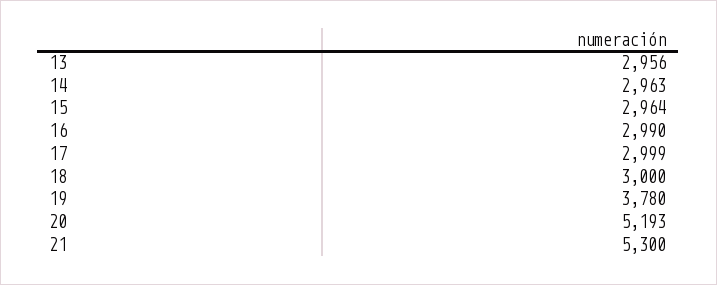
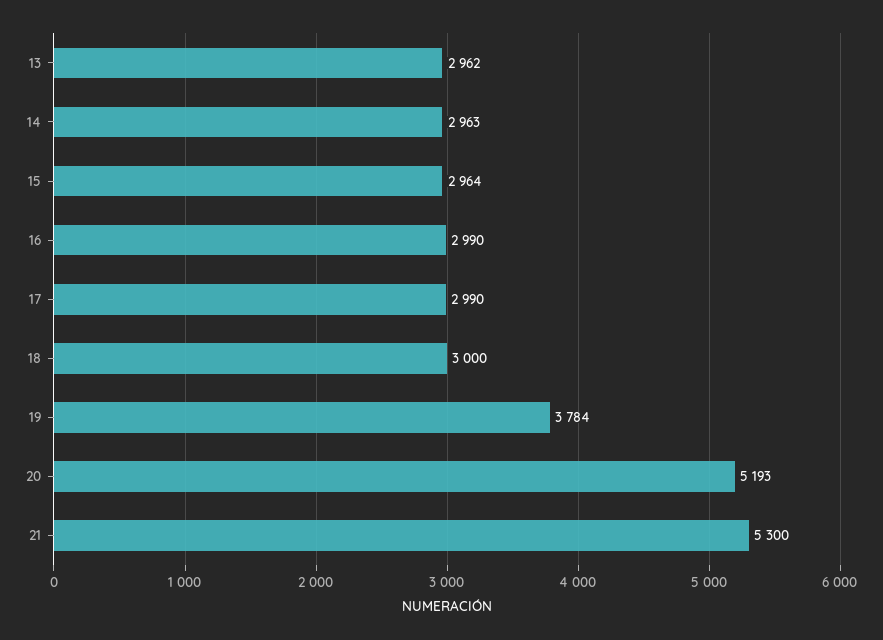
  {
-   "13": 2956,
+   "13": 2962,
    "14": 2963,
    "15": 2964,
    "16": 2990,
-   "17": 2999,
+   "17": 2990,
    "18": 3000,
-   "19": 3780,
+   "19": 3784,
    "20": 5193,
    "21": 5300
  }

